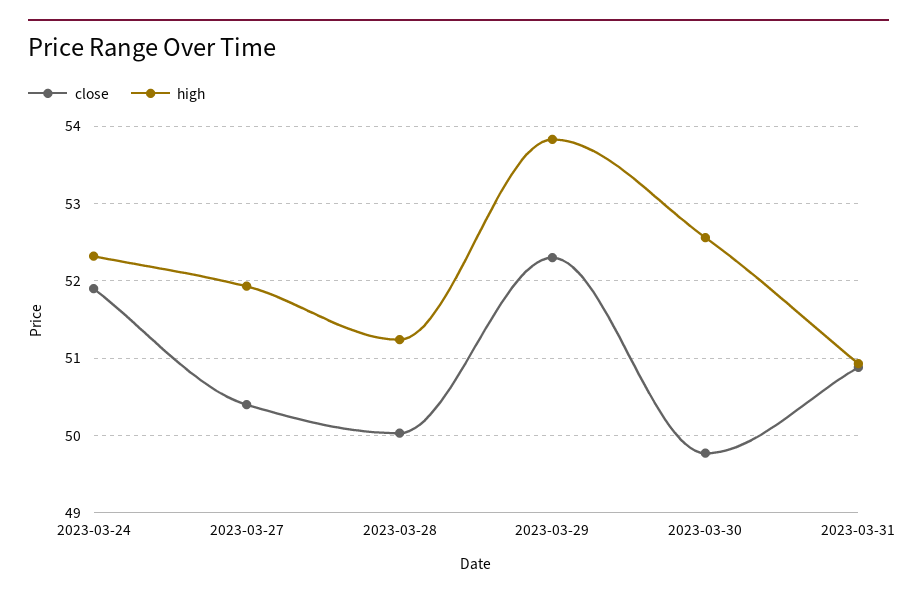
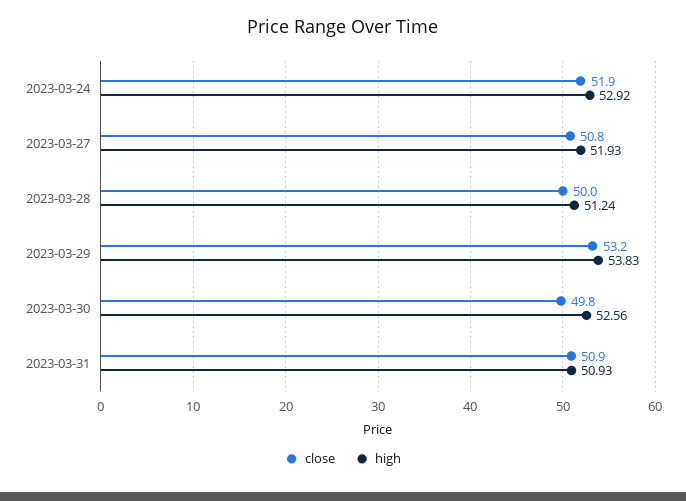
  {
    "close": {
      "2023-03-24": 51.9,
-     "2023-03-27": 50.4,
+     "2023-03-27": 50.8,
      "2023-03-28": 50,
-     "2023-03-29": 52.3,
+     "2023-03-29": 53.2,
      "2023-03-30": 49.8,
      "2023-03-31": 50.9
    },
    "high": {
-     "2023-03-24": 52.3,
+     "2023-03-24": 52.92,
      "2023-03-27": 51.93,
      "2023-03-28": 51.24,
      "2023-03-29": 53.83,
      "2023-03-30": 52.56,
      "2023-03-31": 50.93
    }
  }

